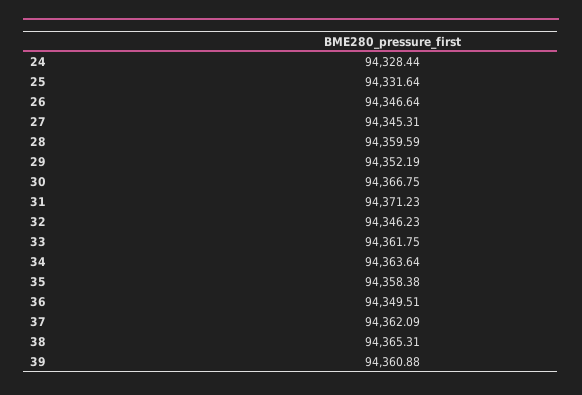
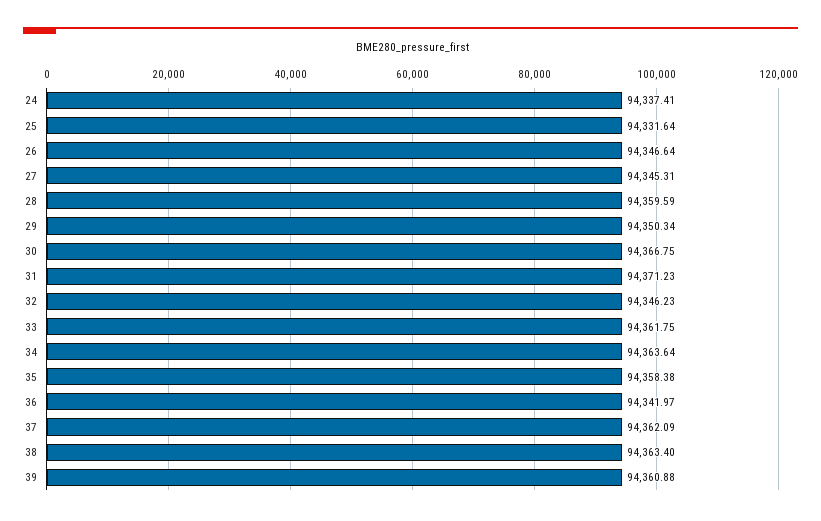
  {
-   "24": 94328.44,
+   "24": 94337.41,
    "25": 94331.64,
    "26": 94346.64,
    "27": 94345.31,
    "28": 94359.59,
-   "29": 94352.19,
+   "29": 94350.34,
    "30": 94366.75,
    "31": 94371.23,
    "32": 94346.23,
    "33": 94361.75,
    "34": 94363.64,
    "35": 94358.38,
-   "36": 94349.51,
+   "36": 94341.97,
    "37": 94362.09,
-   "38": 94365.31,
+   "38": 94363.4,
    "39": 94360.88
  }

